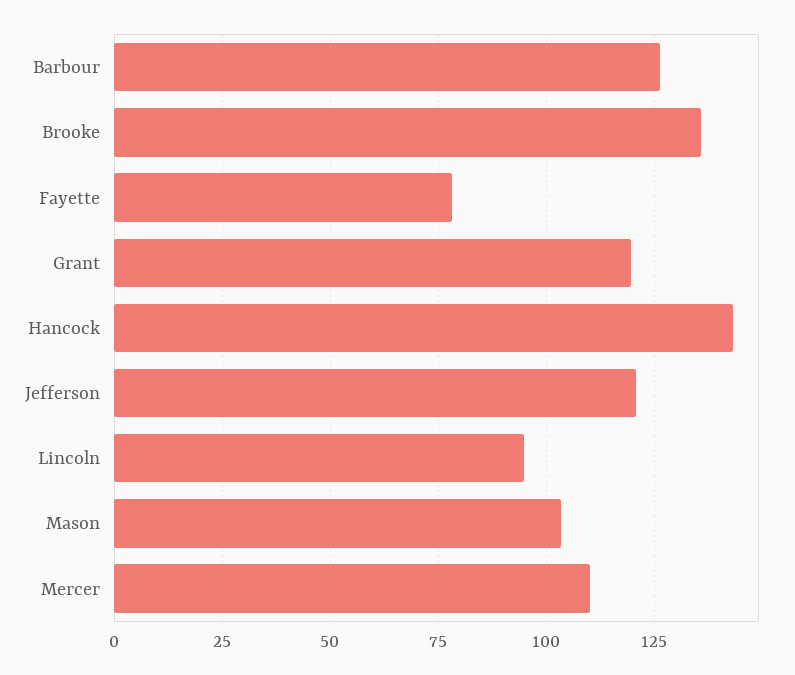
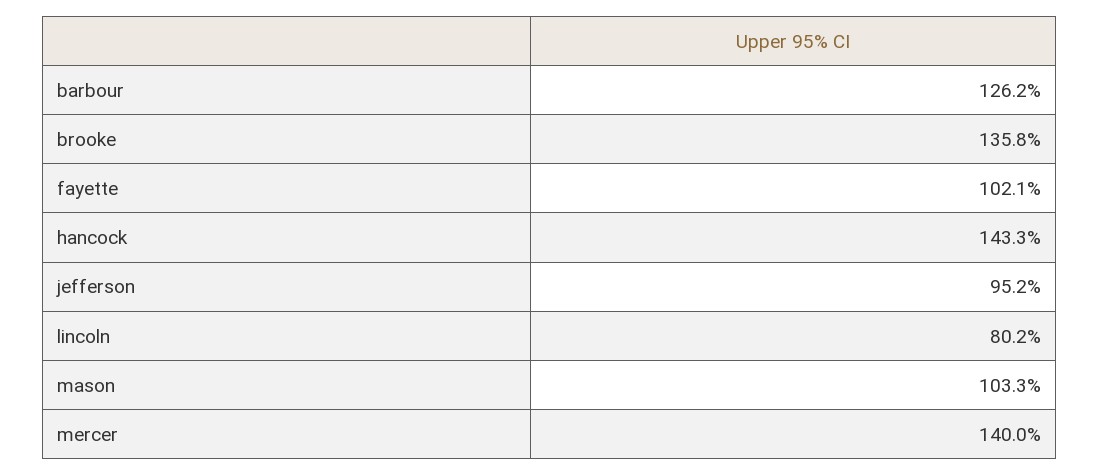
  {
    "Barbour": 126.2,
    "Brooke": 135.8,
-   "Fayette": 77.5,
+   "Fayette": 102.1,
-   "Grant": 120,
    "Hancock": 143.3,
-   "Jefferson": 120,
+   "Jefferson": 95.2,
-   "Lincoln": 95,
+   "Lincoln": 80.2,
    "Mason": 103.3,
-   "Mercer": 110
+   "Mercer": 140
  }

